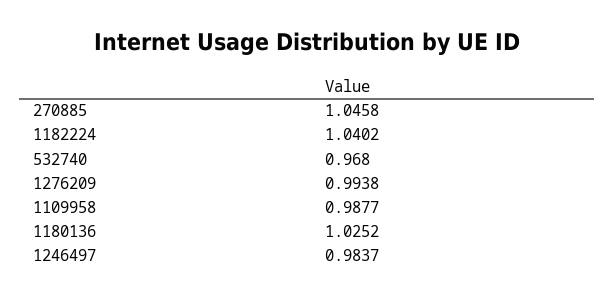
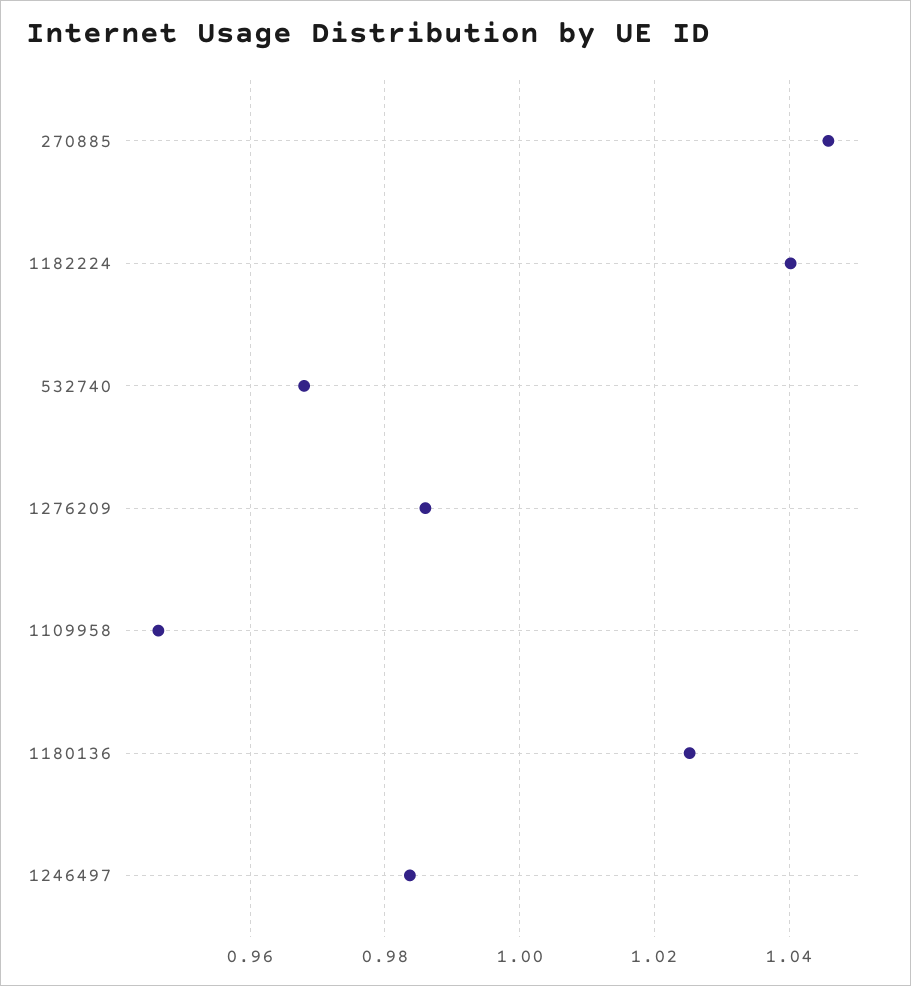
  {
    "270885": 1.0458,
    "1182224": 1.0402,
    "532740": 0.968,
-   "1276209": 0.9938,
+   "1276209": 0.986,
-   "1109958": 0.9877,
+   "1109958": 0.946,
    "1180136": 1.0252,
    "1246497": 0.9837
  }

